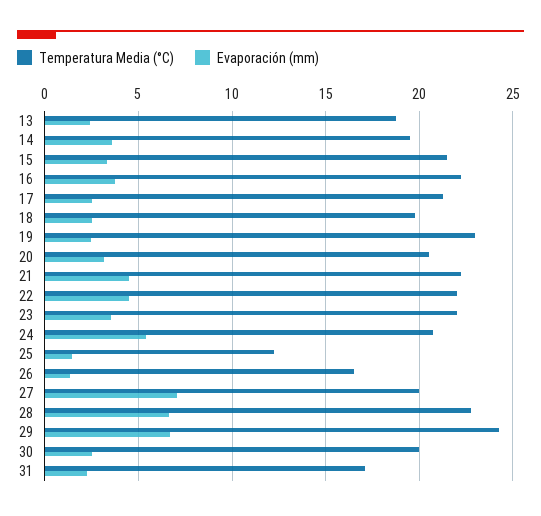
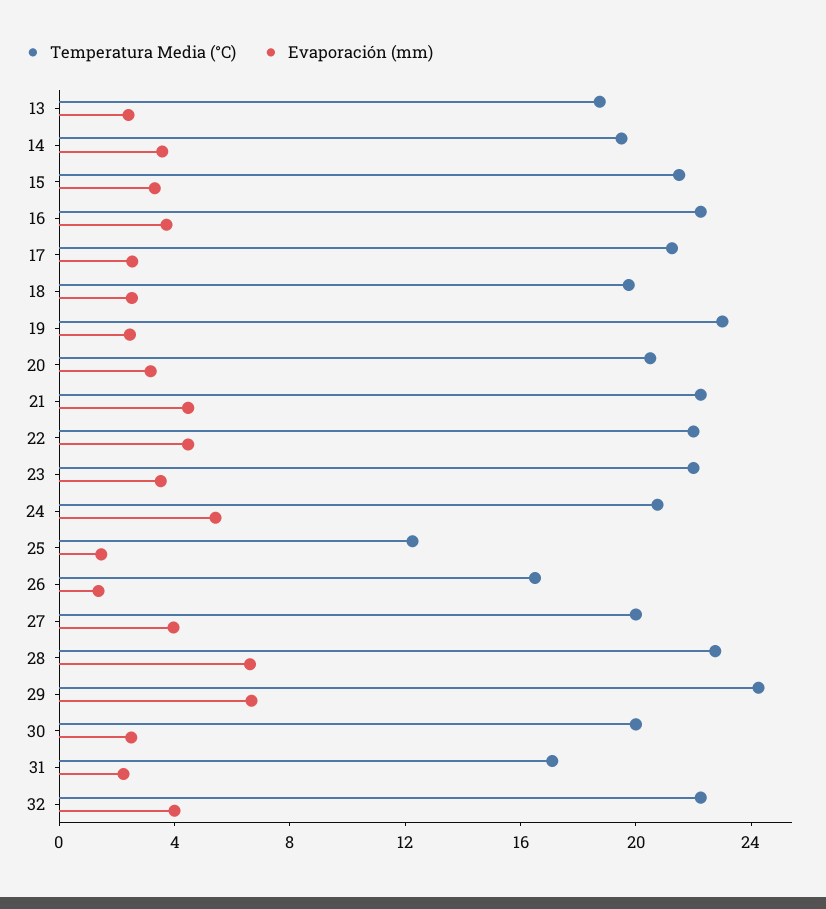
  {
    "Temperatura Media (°C)": {
      "13": 19,
      "14": 19.5,
      "15": 21.5,
      "16": 22.5,
      "17": 21.5,
      "18": 20,
      "19": 23,
      "20": 20.5,
      "21": 22.5,
      "22": 22,
      "23": 22,
      "24": 21,
      "25": 12.5,
      "26": 16.5,
      "27": 20,
      "28": 23,
      "29": 24.5,
      "30": 20,
-     "31": 17
+     "31": 17,
+     "32": 22
    },
    "Evaporación (mm)": {
      "13": 2.5,
      "14": 3.5,
      "15": 3.5,
      "16": 3.5,
      "17": 2.5,
      "18": 2.5,
      "19": 2.5,
      "20": 3,
      "21": 4.5,
      "22": 4.5,
      "23": 3.5,
      "24": 5.5,
      "25": 1.5,
      "26": 1.5,
-     "27": 7,
+     "27": 4,
      "28": 6.5,
      "29": 6.5,
      "30": 2.5,
-     "31": 2
+     "31": 2,
+     "32": 4
    }
  }

